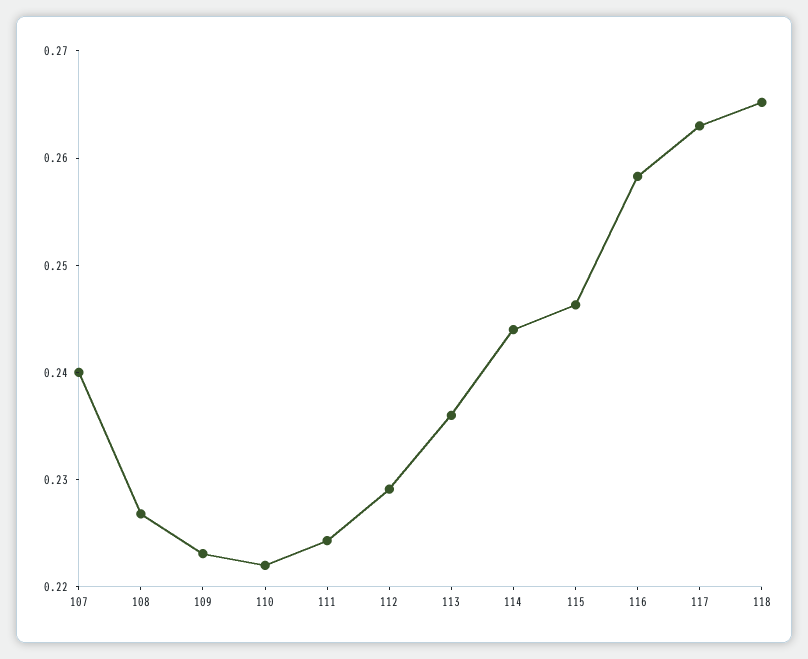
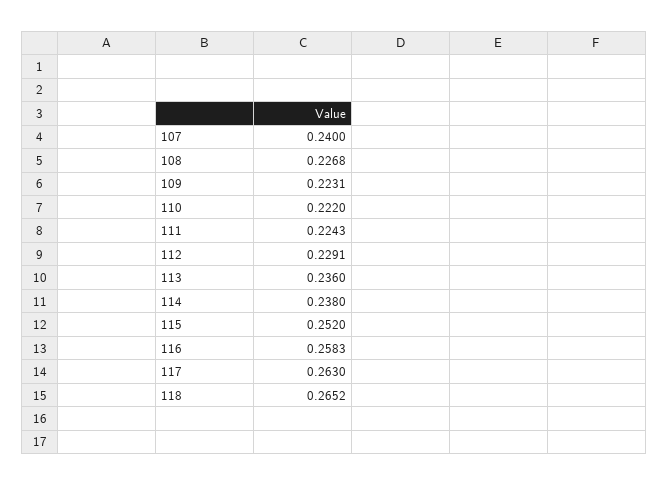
  {
    "107": 0.24,
    "108": 0.2268,
    "109": 0.2231,
    "110": 0.222,
    "111": 0.2243,
    "112": 0.2291,
    "113": 0.236,
-   "114": 0.244,
+   "114": 0.238,
-   "115": 0.246,
+   "115": 0.252,
    "116": 0.2583,
    "117": 0.263,
    "118": 0.2652
  }

